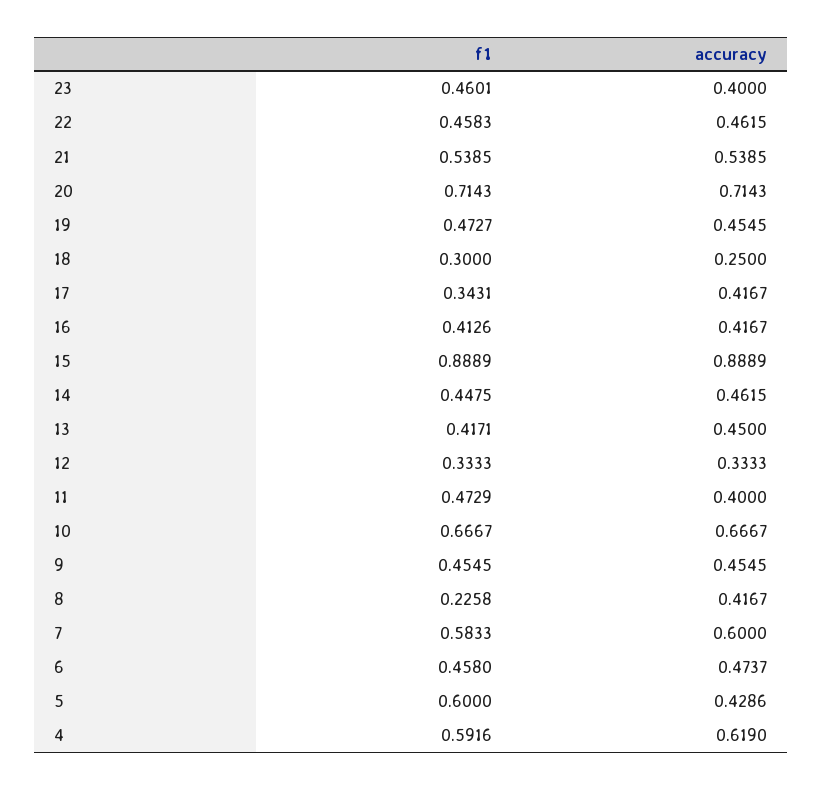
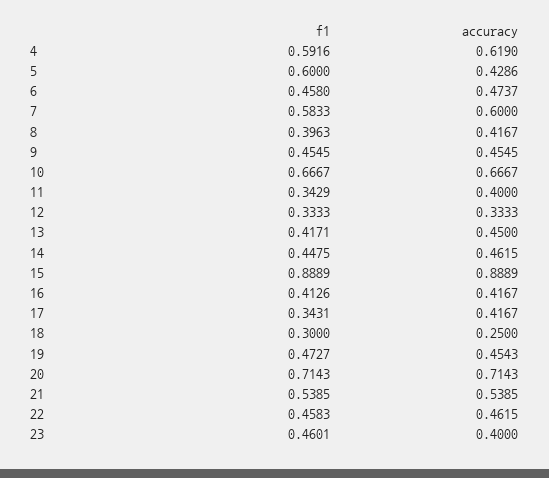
  {
    "f1": {
      "23": 0.4601,
      "22": 0.4583,
      "21": 0.5385,
      "20": 0.7143,
      "19": 0.4727,
      "18": 0.3,
      "17": 0.3431,
      "16": 0.4126,
      "15": 0.8889,
      "14": 0.4475,
      "13": 0.4171,
      "12": 0.3333,
-     "11": 0.4729,
+     "11": 0.3429,
      "10": 0.6667,
      "9": 0.4545,
-     "8": 0.2258,
+     "8": 0.3963,
      "7": 0.5833,
      "6": 0.458,
      "5": 0.6,
      "4": 0.5916
    },
    "accuracy": {
      "23": 0.4,
      "22": 0.4615,
      "21": 0.5385,
      "20": 0.7143,
-     "19": 0.4545,
+     "19": 0.4543,
      "18": 0.25,
      "17": 0.4167,
      "16": 0.4167,
      "15": 0.8889,
      "14": 0.4615,
      "13": 0.45,
      "12": 0.3333,
      "11": 0.4,
      "10": 0.6667,
      "9": 0.4545,
      "8": 0.4167,
      "7": 0.6,
      "6": 0.4737,
      "5": 0.4286,
      "4": 0.619
    }
  }

